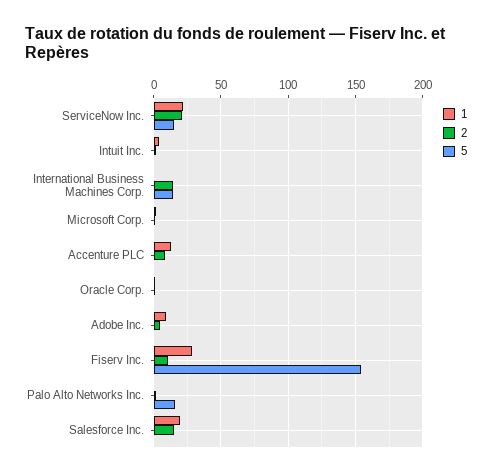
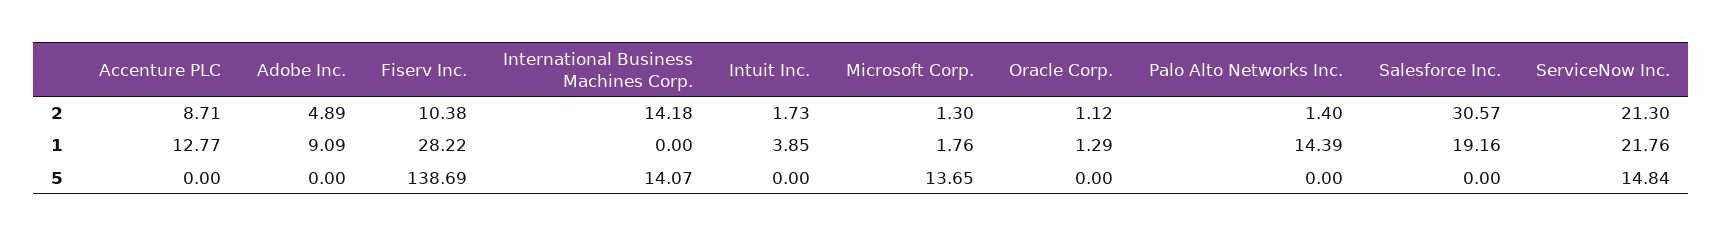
  {
    "1": {
      "ServiceNow Inc.": 21.76,
      "Intuit Inc.": 3.85,
      "International Business Machines Corp.": 0,
      "Microsoft Corp.": 1.76,
      "Accenture PLC": 12.77,
      "Oracle Corp.": 1.29,
      "Adobe Inc.": 9.09,
      "Fiserv Inc.": 28.22,
-     "Palo Alto Networks Inc.": 0,
+     "Palo Alto Networks Inc.": 14.39,
      "Salesforce Inc.": 19.16
    },
    "2": {
      "ServiceNow Inc.": 21.3,
      "Intuit Inc.": 1.73,
      "International Business Machines Corp.": 14.18,
      "Microsoft Corp.": 1.3,
      "Accenture PLC": 8.71,
      "Oracle Corp.": 1.12,
      "Adobe Inc.": 4.89,
      "Fiserv Inc.": 10.38,
      "Palo Alto Networks Inc.": 1.4,
-     "Salesforce Inc.": 15
+     "Salesforce Inc.": 30.57
    },
    "5": {
      "ServiceNow Inc.": 14.84,
      "Intuit Inc.": 0,
      "International Business Machines Corp.": 14.07,
-     "Microsoft Corp.": 0,
+     "Microsoft Corp.": 13.65,
      "Accenture PLC": 0,
      "Oracle Corp.": 0,
      "Adobe Inc.": 0,
-     "Fiserv Inc.": 155,
+     "Fiserv Inc.": 138.69,
-     "Palo Alto Networks Inc.": 15,
+     "Palo Alto Networks Inc.": 0,
      "Salesforce Inc.": 0
    }
  }

